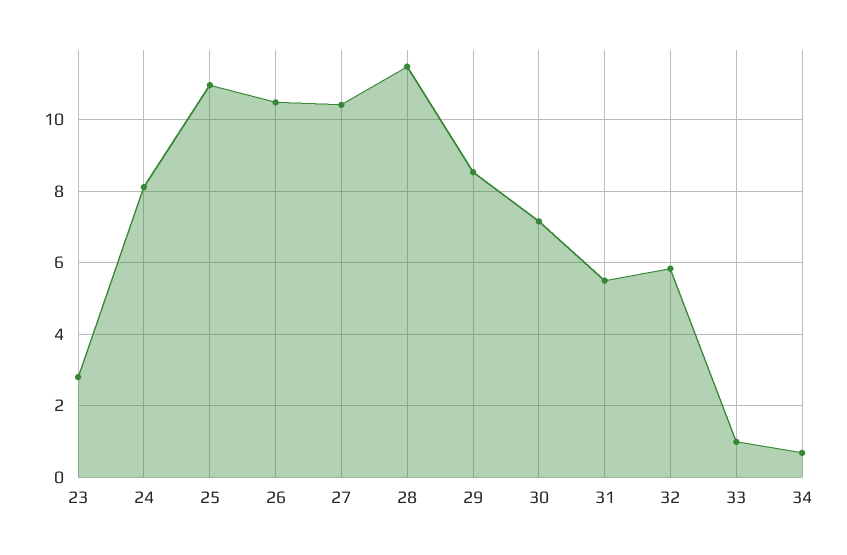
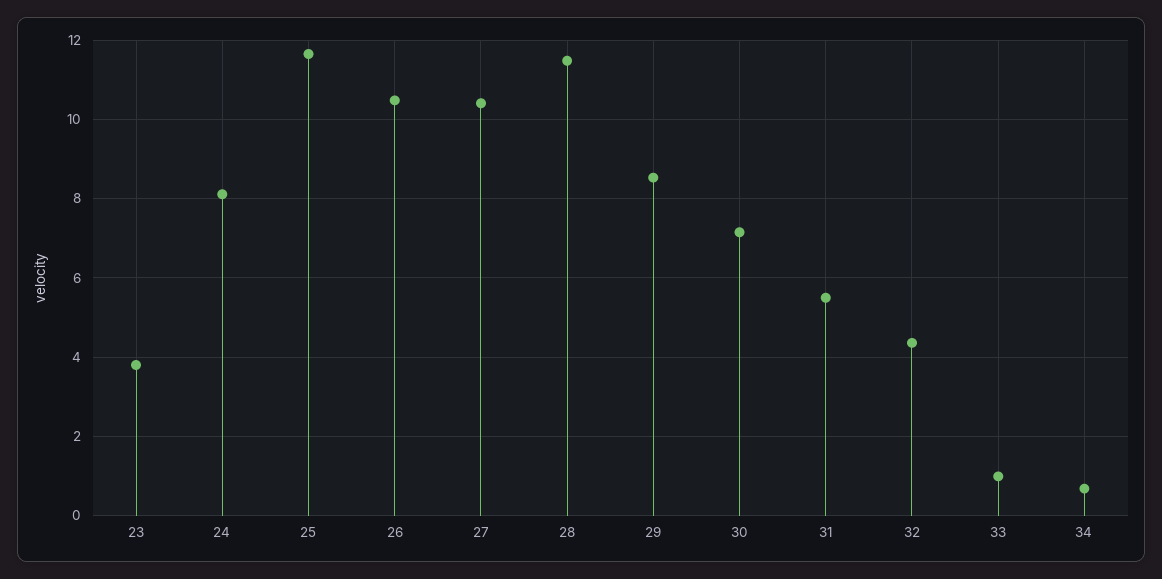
  {
-   "23": 2.8,
+   "23": 3.8,
    "24": 8.2,
-   "25": 11,
+   "25": 11.6,
    "26": 10.4,
    "27": 10.4,
    "28": 11.4,
    "29": 8.6,
    "30": 7.2,
    "31": 5.6,
-   "32": 5.8,
+   "32": 4.4,
    "33": 1,
    "34": 0.6
  }

